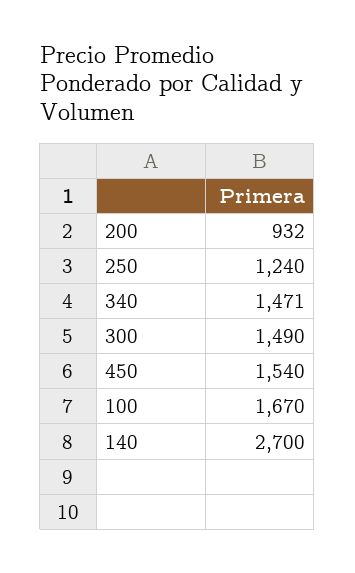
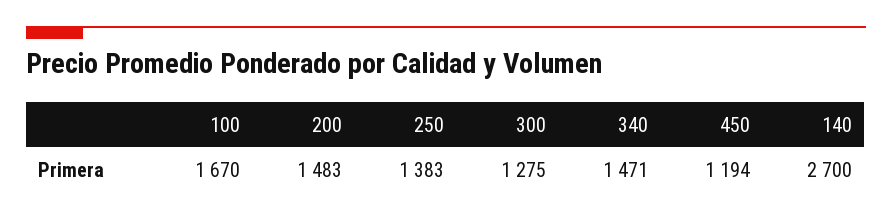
  {
-   "200": 932,
+   "200": 1483,
-   "250": 1240,
+   "250": 1383,
    "340": 1471,
-   "300": 1490,
+   "300": 1275,
-   "450": 1540,
+   "450": 1194,
    "100": 1670,
    "140": 2700
  }

